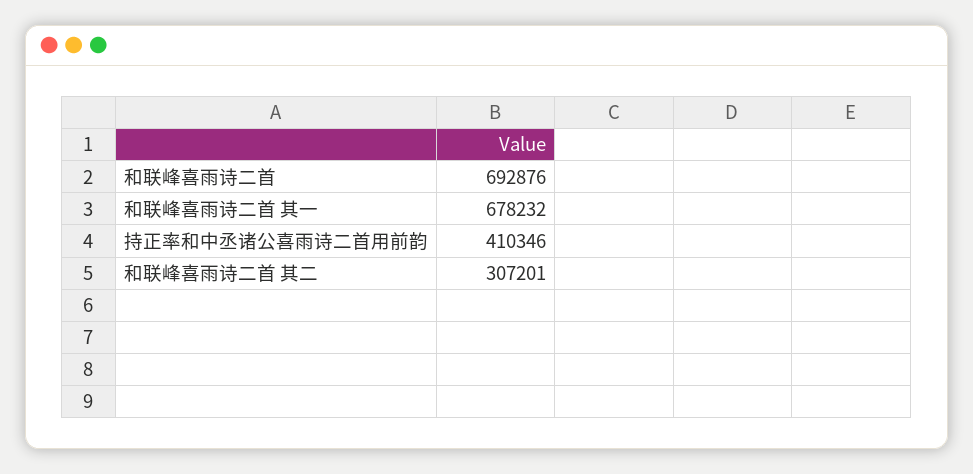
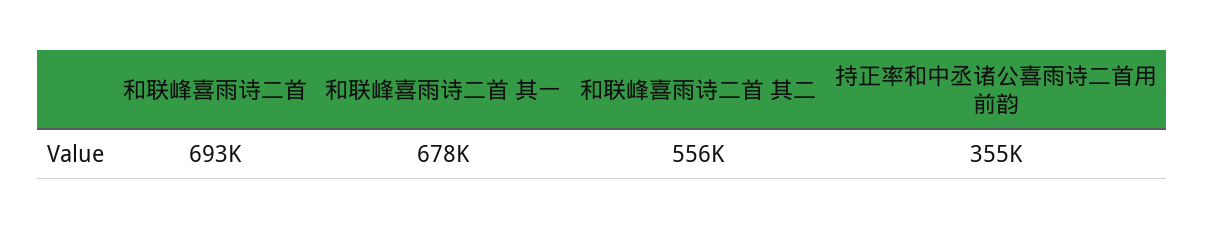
  {
    "和联峰喜雨诗二首": 692876,
    "和联峰喜雨诗二首 其一": 678232,
-   "持正率和中丞诸公喜雨诗二首用前韵": 410346,
+   "持正率和中丞诸公喜雨诗二首用前韵": 355000,
-   "和联峰喜雨诗二首 其二": 307201
+   "和联峰喜雨诗二首 其二": 556000
  }

